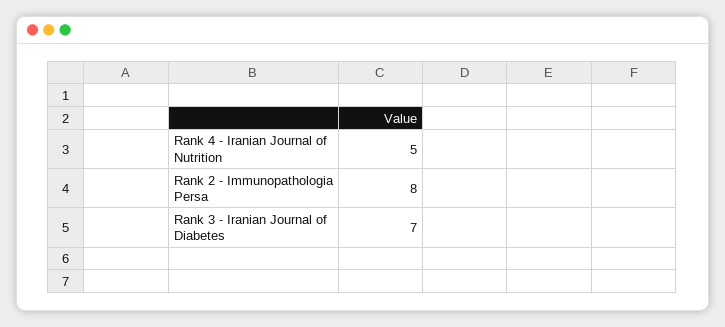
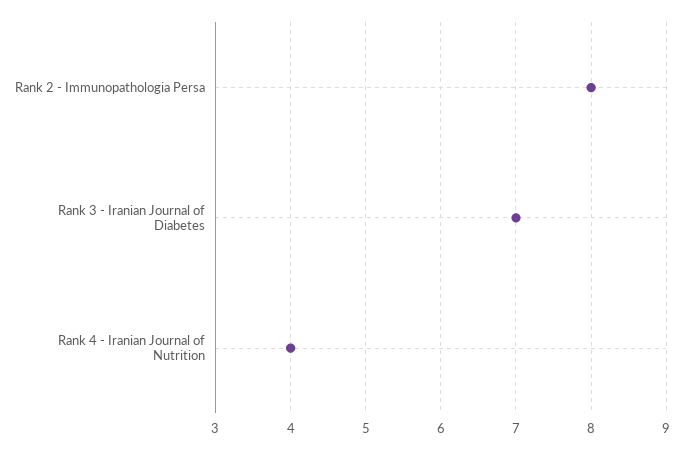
  {
-   "Rank 4 - Iranian Journal of Nutrition": 5,
+   "Rank 4 - Iranian Journal of Nutrition": 4,
    "Rank 2 - Immunopathologia Persa": 8,
    "Rank 3 - Iranian Journal of Diabetes": 7
  }

